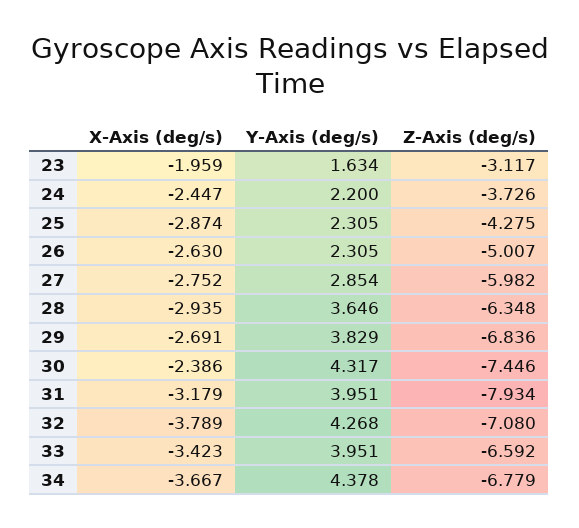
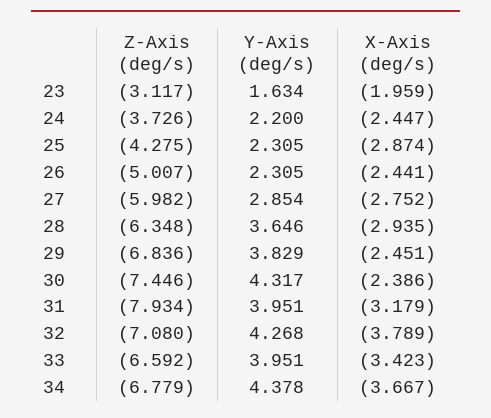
  {
    "X-Axis (deg/s)": {
      "23": -1.959,
      "24": -2.447,
      "25": -2.874,
-     "26": -2.63,
+     "26": -2.441,
      "27": -2.752,
      "28": -2.935,
-     "29": -2.691,
+     "29": -2.451,
      "30": -2.386,
      "31": -3.179,
      "32": -3.789,
      "33": -3.423,
      "34": -3.667
    },
    "Y-Axis (deg/s)": {
      "23": 1.634,
      "24": 2.2,
      "25": 2.305,
      "26": 2.305,
      "27": 2.854,
      "28": 3.646,
      "29": 3.829,
      "30": 4.317,
      "31": 3.951,
      "32": 4.268,
      "33": 3.951,
      "34": 4.378
    },
    "Z-Axis (deg/s)": {
      "23": -3.117,
      "24": -3.726,
      "25": -4.275,
      "26": -5.007,
      "27": -5.982,
      "28": -6.348,
      "29": -6.836,
      "30": -7.446,
      "31": -7.934,
      "32": -7.08,
      "33": -6.592,
      "34": -6.779
    }
  }

